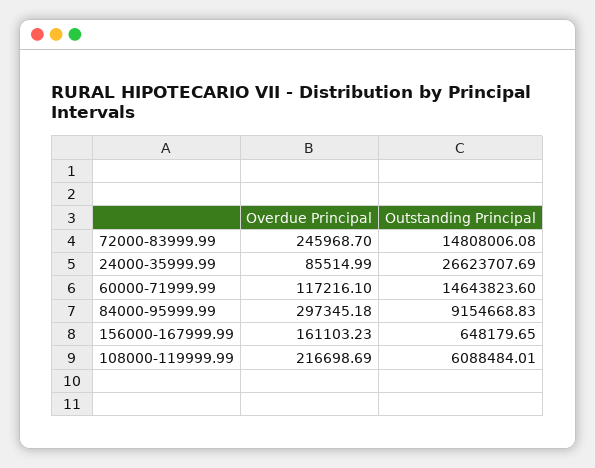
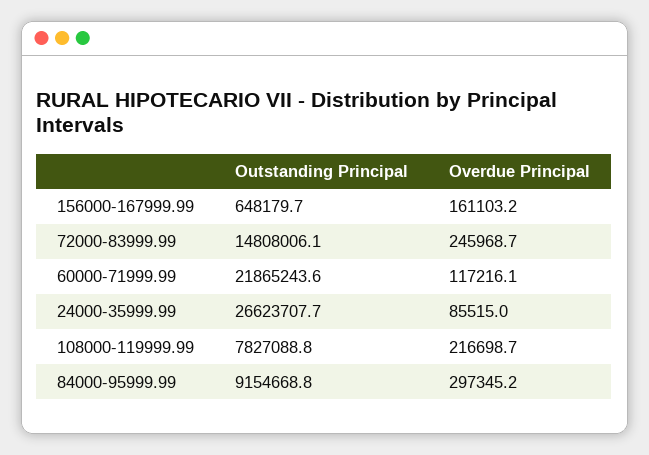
  {
    "Overdue Principal": {
      "72000-83999.99": 245968.7,
      "24000-35999.99": 85514.99,
      "60000-71999.99": 117216.1,
      "84000-95999.99": 297345.18,
      "156000-167999.99": 161103.23,
      "108000-119999.99": 216698.69
    },
    "Outstanding Principal": {
      "72000-83999.99": 14808006.08,
      "24000-35999.99": 26623707.69,
-     "60000-71999.99": 14643823.6,
+     "60000-71999.99": 21865243.6,
      "84000-95999.99": 9154668.83,
      "156000-167999.99": 648179.65,
-     "108000-119999.99": 6088484.01
+     "108000-119999.99": 7827088.8
    }
  }

